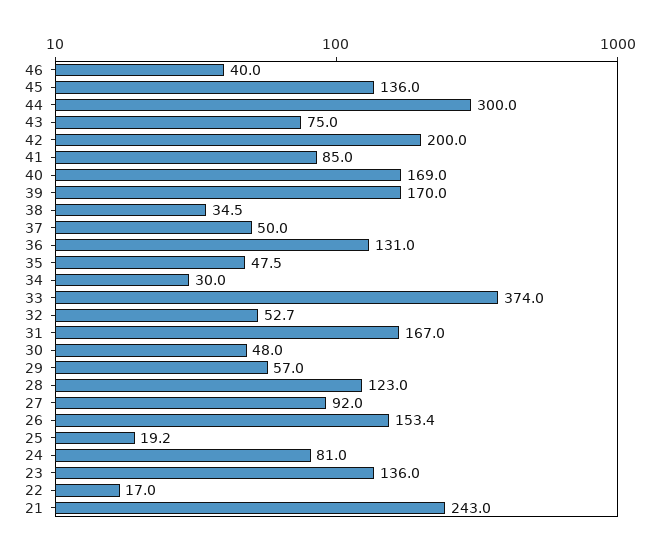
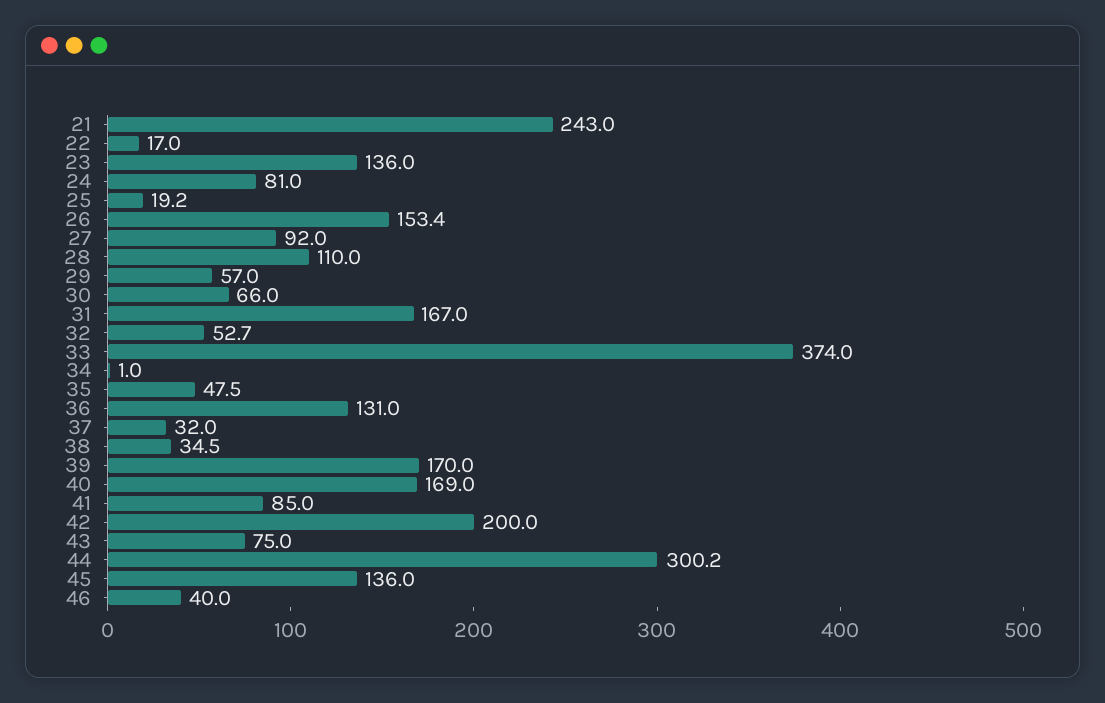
  {
    "46": 40,
    "45": 136,
-   "44": 300,
+   "44": 300.2,
    "43": 75,
    "42": 200,
    "41": 85,
    "40": 169,
    "39": 170,
    "38": 34.5,
-   "37": 50,
+   "37": 32,
    "36": 131,
    "35": 47.5,
-   "34": 30,
+   "34": 1,
    "33": 374,
    "32": 52.7,
    "31": 167,
-   "30": 48,
+   "30": 66,
    "29": 57,
-   "28": 123,
+   "28": 110,
    "27": 92,
    "26": 153.4,
    "25": 19.2,
    "24": 81,
    "23": 136,
    "22": 17,
    "21": 243
  }

